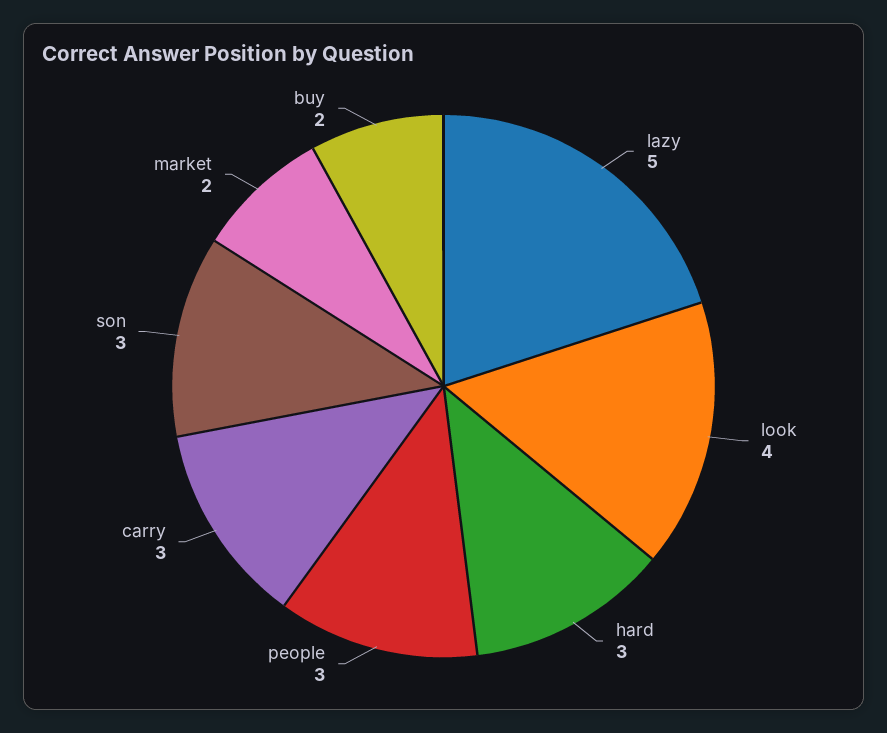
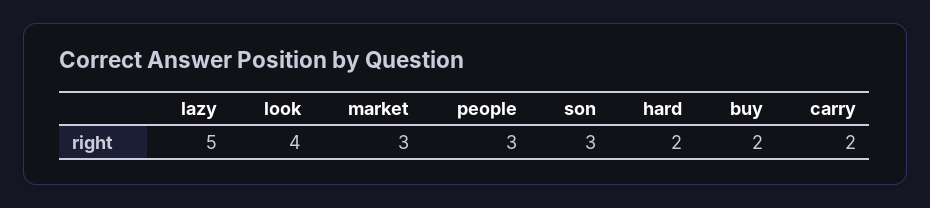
  {
    "lazy": 5,
    "look": 4,
-   "hard": 3,
+   "hard": 2,
    "people": 3,
-   "carry": 3,
+   "carry": 2,
    "son": 3,
-   "market": 2,
+   "market": 3,
    "buy": 2
  }

